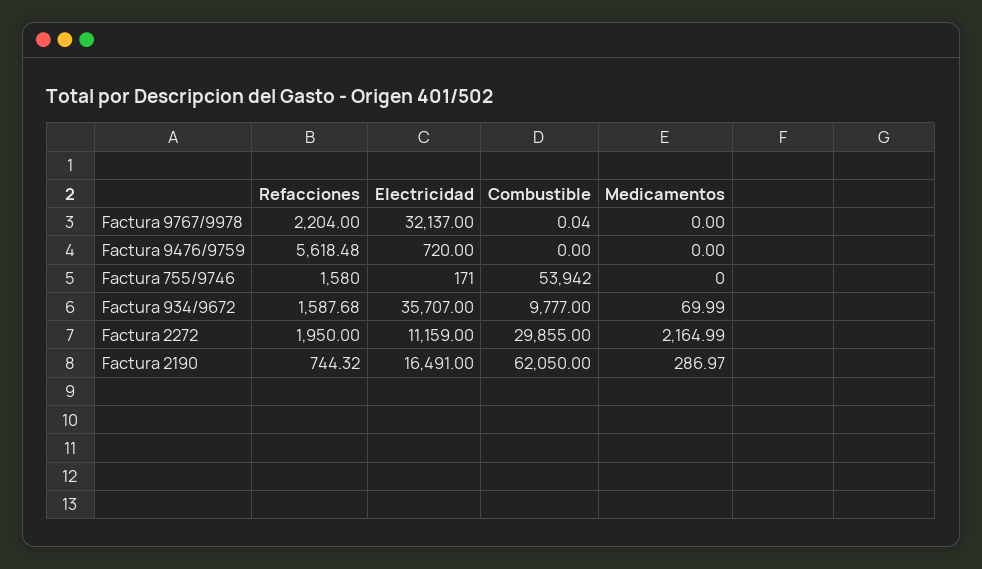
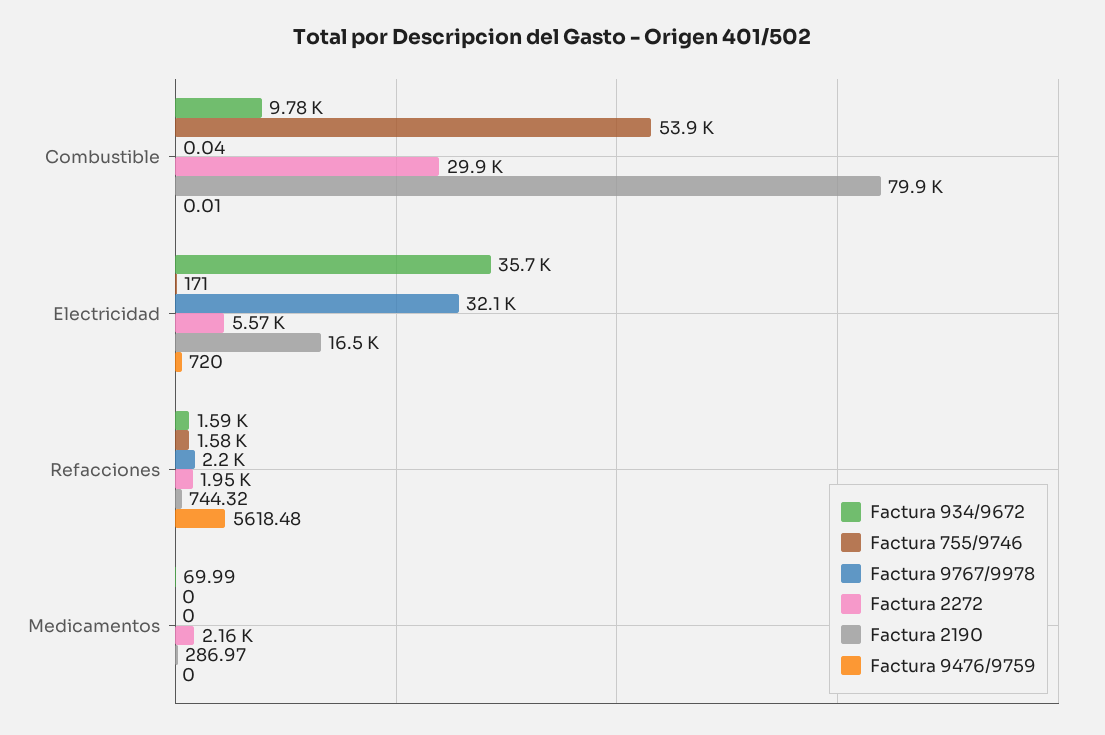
  {
    "Factura 9767/9978": {
      "Refacciones": 2204,
      "Electricidad": 32137,
      "Combustible": 0.04,
      "Medicamentos": 0
    },
    "Factura 9476/9759": {
      "Refacciones": 5618.48,
      "Electricidad": 720,
-     "Combustible": 0,
+     "Combustible": 0.01,
      "Medicamentos": 0
    },
    "Factura 755/9746": {
      "Refacciones": 1580,
      "Electricidad": 171,
      "Combustible": 53942,
      "Medicamentos": 0
    },
    "Factura 934/9672": {
      "Refacciones": 1587.68,
      "Electricidad": 35707,
      "Combustible": 9777,
      "Medicamentos": 69.99
    },
    "Factura 2272": {
      "Refacciones": 1950,
-     "Electricidad": 11159,
+     "Electricidad": 5570,
      "Combustible": 29855,
      "Medicamentos": 2164.99
    },
    "Factura 2190": {
      "Refacciones": 744.32,
      "Electricidad": 16491,
-     "Combustible": 62050,
+     "Combustible": 79900,
      "Medicamentos": 286.97
    }
  }

